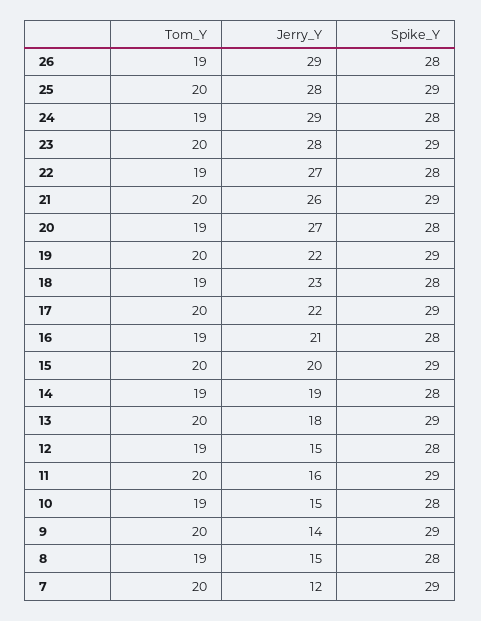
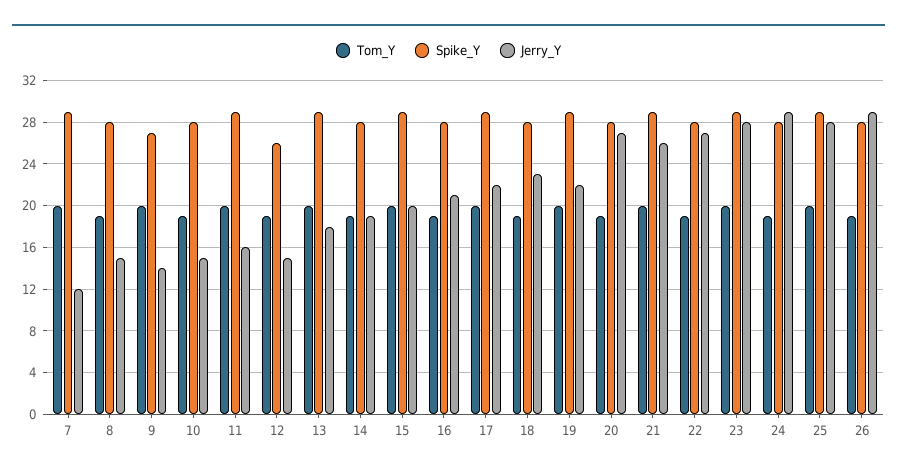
  {
    "Tom_Y": {
      "26": 19,
      "25": 20,
      "24": 19,
      "23": 20,
      "22": 19,
      "21": 20,
      "20": 19,
      "19": 20,
      "18": 19,
      "17": 20,
      "16": 19,
      "15": 20,
      "14": 19,
      "13": 20,
      "12": 19,
      "11": 20,
      "10": 19,
      "9": 20,
      "8": 19,
      "7": 20
    },
    "Jerry_Y": {
      "26": 29,
      "25": 28,
      "24": 29,
      "23": 28,
      "22": 27,
      "21": 26,
      "20": 27,
      "19": 22,
      "18": 23,
      "17": 22,
      "16": 21,
      "15": 20,
      "14": 19,
      "13": 18,
      "12": 15,
      "11": 16,
      "10": 15,
      "9": 14,
      "8": 15,
      "7": 12
    },
    "Spike_Y": {
      "26": 28,
      "25": 29,
      "24": 28,
      "23": 29,
      "22": 28,
      "21": 29,
      "20": 28,
      "19": 29,
      "18": 28,
      "17": 29,
      "16": 28,
      "15": 29,
      "14": 28,
      "13": 29,
-     "12": 28,
+     "12": 26,
      "11": 29,
      "10": 28,
-     "9": 29,
+     "9": 27,
      "8": 28,
      "7": 29
    }
  }

